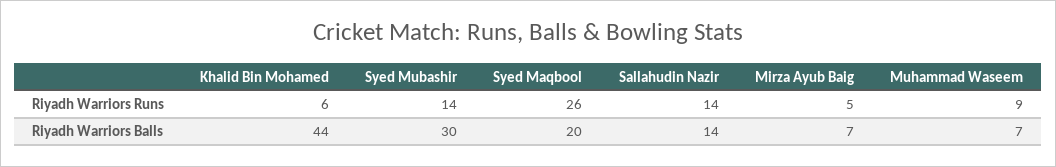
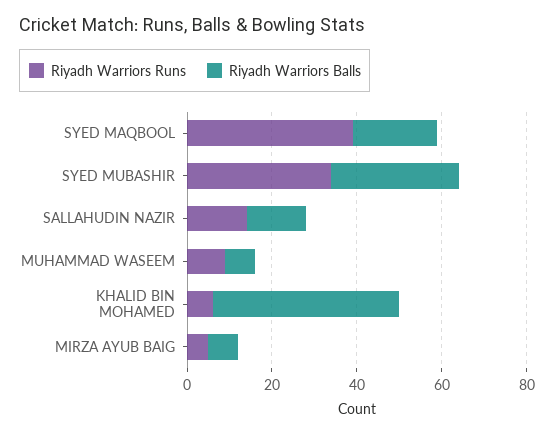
  {
    "Riyadh Warriors Runs": {
      "Khalid Bin Mohamed": 6,
-     "Syed Mubashir": 14,
+     "Syed Mubashir": 35,
-     "Syed Maqbool": 26,
+     "Syed Maqbool": 40,
      "Sallahudin Nazir": 14,
      "Mirza Ayub Baig": 5,
      "Muhammad Waseem": 9
    },
    "Riyadh Warriors Balls": {
      "Khalid Bin Mohamed": 44,
      "Syed Mubashir": 30,
      "Syed Maqbool": 20,
      "Sallahudin Nazir": 14,
      "Mirza Ayub Baig": 7,
      "Muhammad Waseem": 7
    }
  }

